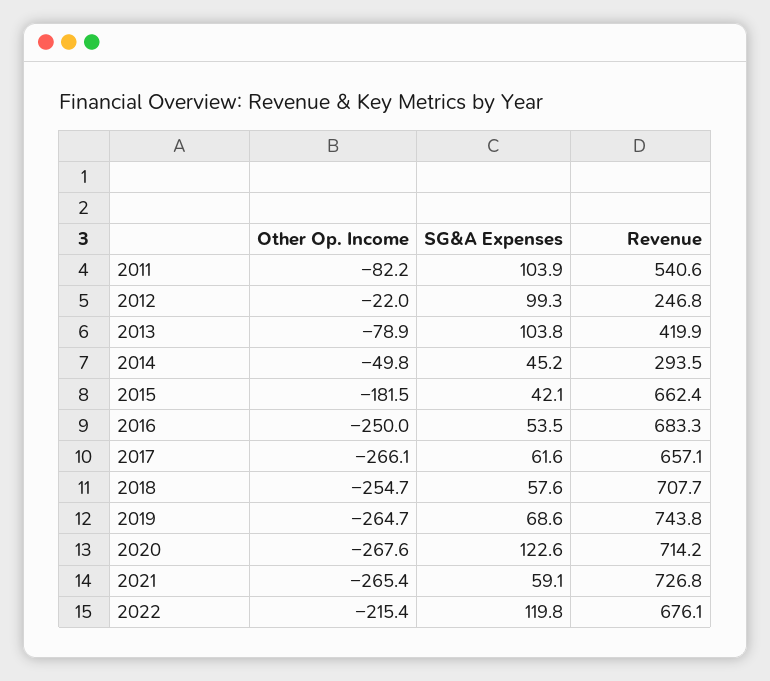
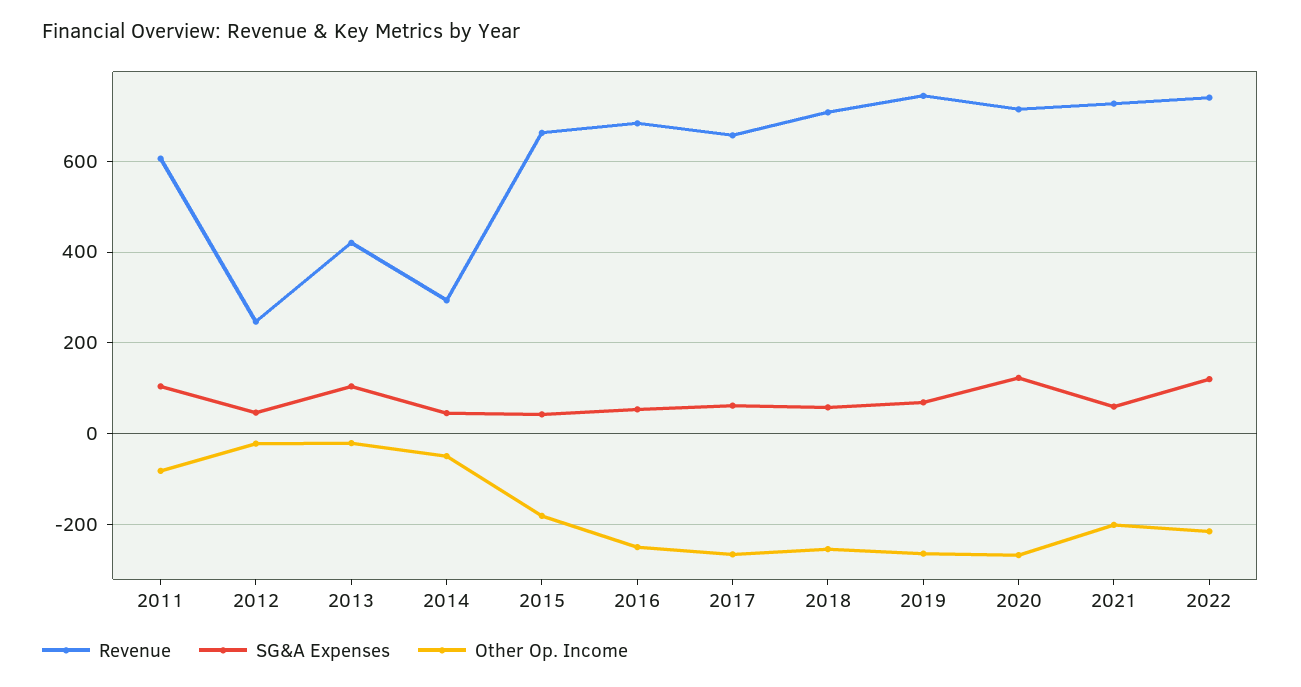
  {
    "Other Op. Income": {
      "2011": -82.2,
      "2012": -22,
-     "2013": -78.9,
+     "2013": -20,
      "2014": -49.8,
      "2015": -181.5,
      "2016": -250,
      "2017": -266.1,
      "2018": -254.7,
      "2019": -264.7,
      "2020": -267.6,
-     "2021": -265.4,
+     "2021": -200,
      "2022": -215.4
    },
    "SG&A Expenses": {
      "2011": 103.9,
-     "2012": 99.3,
+     "2012": 40,
      "2013": 103.8,
      "2014": 45.2,
      "2015": 42.1,
      "2016": 53.5,
      "2017": 61.6,
      "2018": 57.6,
      "2019": 68.6,
      "2020": 122.6,
      "2021": 59.1,
      "2022": 119.8
    },
    "Revenue": {
-     "2011": 540.6,
+     "2011": 600,
      "2012": 246.8,
      "2013": 419.9,
      "2014": 293.5,
      "2015": 662.4,
      "2016": 683.3,
      "2017": 657.1,
      "2018": 707.7,
      "2019": 743.8,
      "2020": 714.2,
      "2021": 726.8,
-     "2022": 676.1
+     "2022": 740
    }
  }

